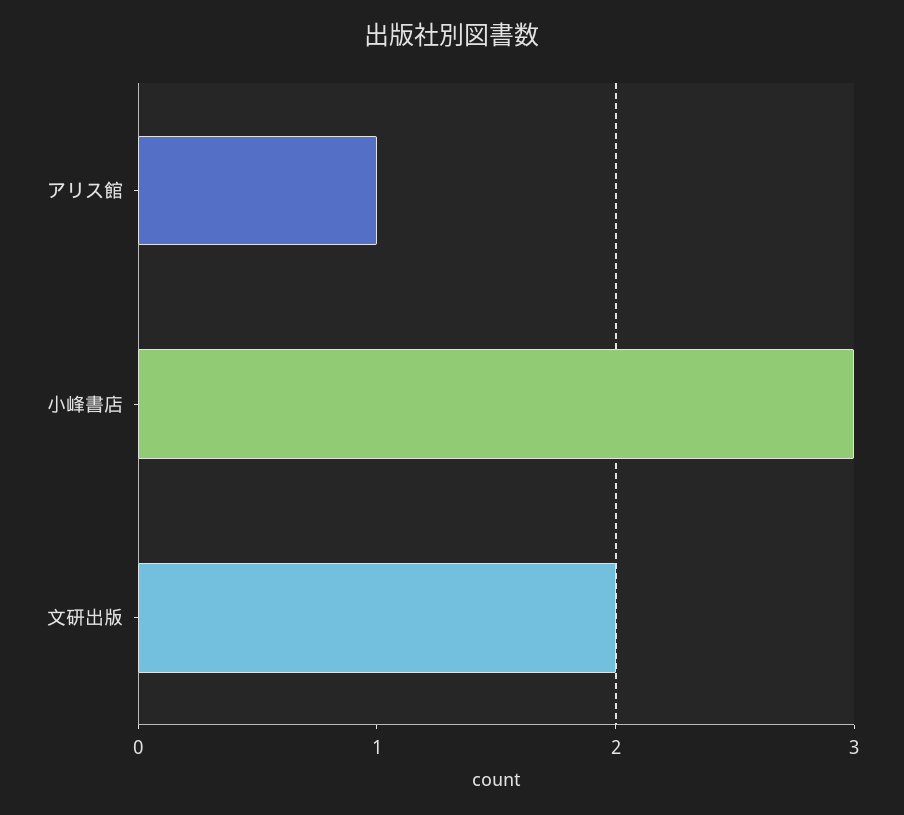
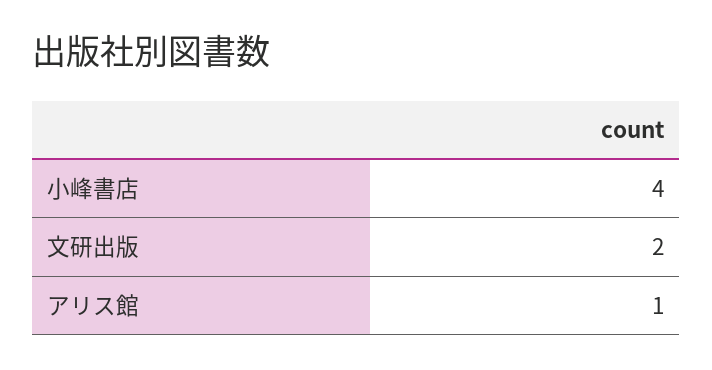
  {
    "アリス館": 1,
-   "小峰書店": 3,
+   "小峰書店": 4,
    "文研出版": 2
  }

